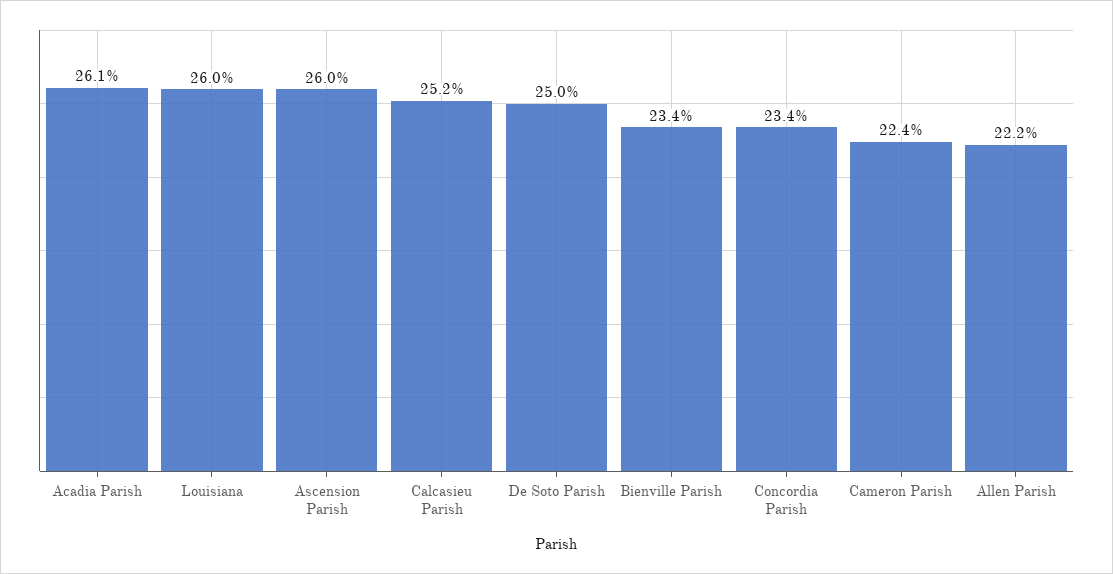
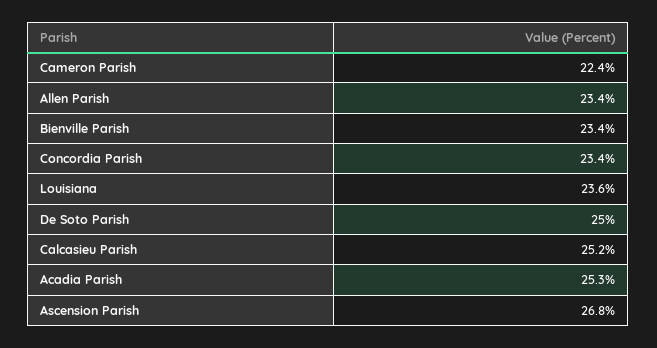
  {
-   "Acadia Parish": 26.1,
+   "Acadia Parish": 25.3,
-   "Louisiana": 26,
+   "Louisiana": 23.6,
-   "Ascension Parish": 26,
+   "Ascension Parish": 26.8,
    "Calcasieu Parish": 25.2,
    "De Soto Parish": 25,
    "Bienville Parish": 23.4,
    "Concordia Parish": 23.4,
    "Cameron Parish": 22.4,
-   "Allen Parish": 22.2
+   "Allen Parish": 23.4
  }

